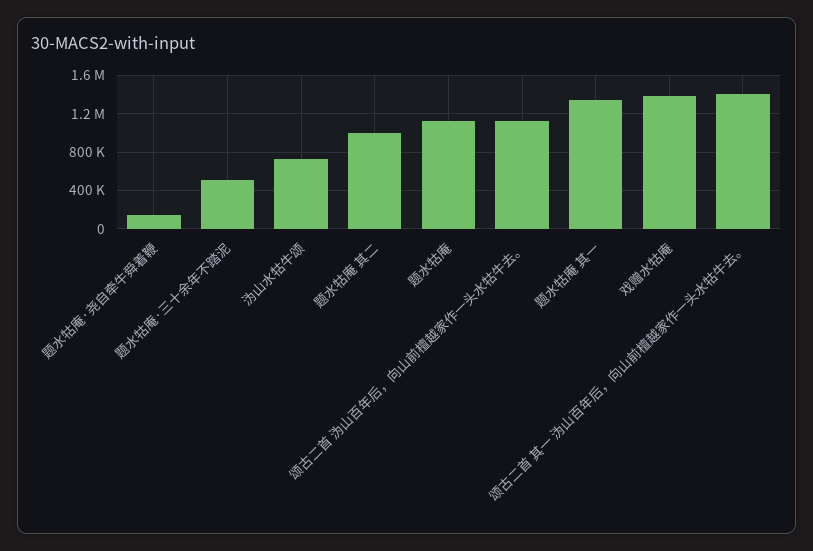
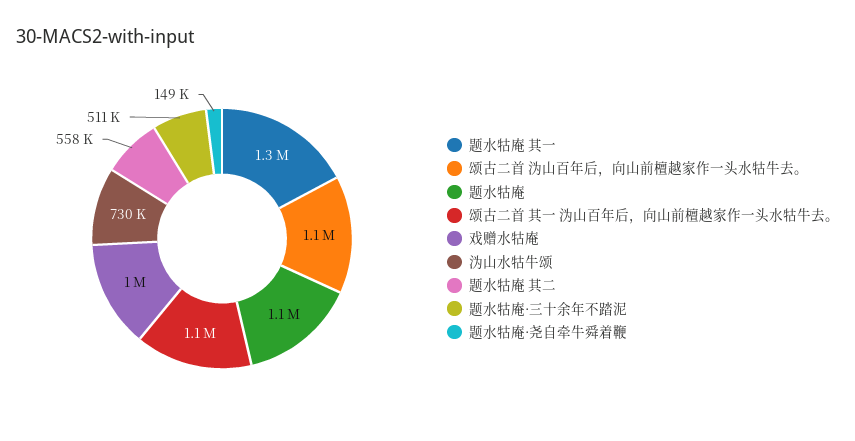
  {
    "题水牯庵·尧自牵牛舜着鞭": 149000,
    "题水牯庵·三十余年不踏泥": 511000,
    "沩山水牯牛颂": 730000,
-   "题水牯庵 其二": 1000000,
+   "题水牯庵 其二": 558000,
    "题水牯庵": 1100000,
    "颂古二首 沩山百年后，向山前檀越家作一头水牯牛去。": 1100000,
    "题水牯庵 其一": 1300000,
-   "戏赠水牯庵": 1400000,
+   "戏赠水牯庵": 1000000,
-   "颂古二首 其一 沩山百年后，向山前檀越家作一头水牯牛去。": 1400000
+   "颂古二首 其一 沩山百年后，向山前檀越家作一头水牯牛去。": 1100000
  }

